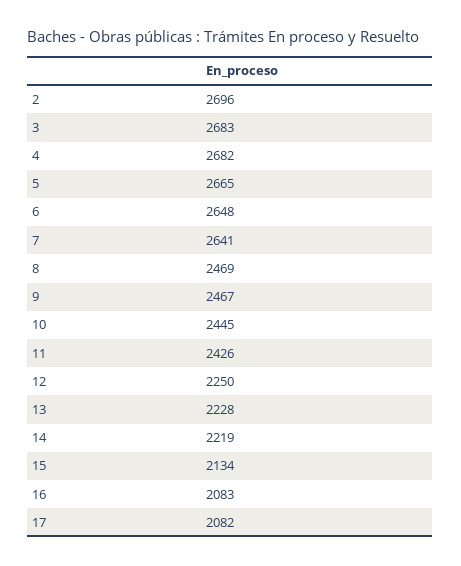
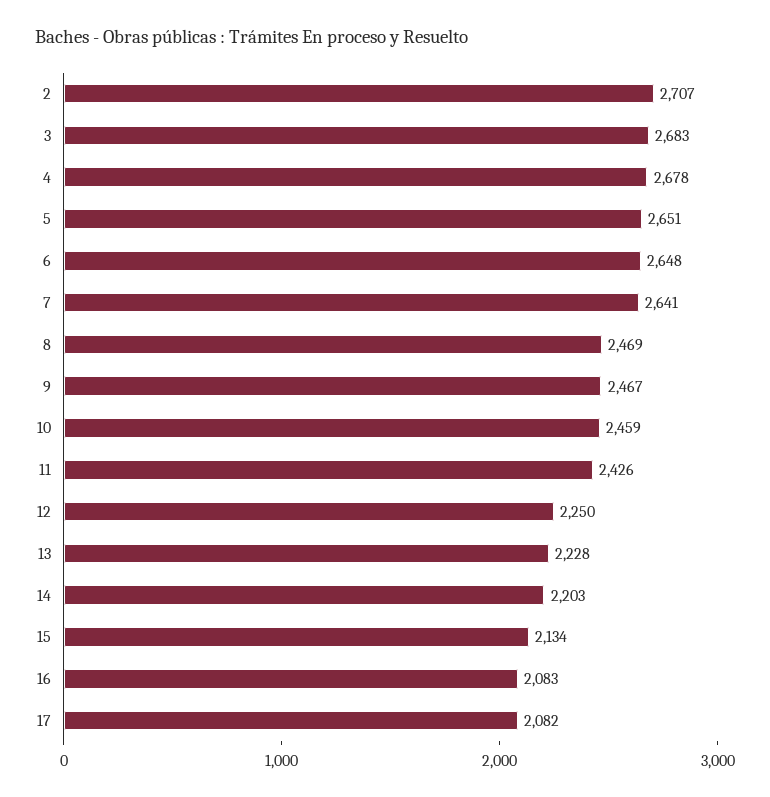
  {
-   "2": 2696,
+   "2": 2707,
    "3": 2683,
-   "4": 2682,
+   "4": 2678,
-   "5": 2665,
+   "5": 2651,
    "6": 2648,
    "7": 2641,
    "8": 2469,
    "9": 2467,
-   "10": 2445,
+   "10": 2459,
    "11": 2426,
    "12": 2250,
    "13": 2228,
-   "14": 2219,
+   "14": 2203,
    "15": 2134,
    "16": 2083,
    "17": 2082
  }

